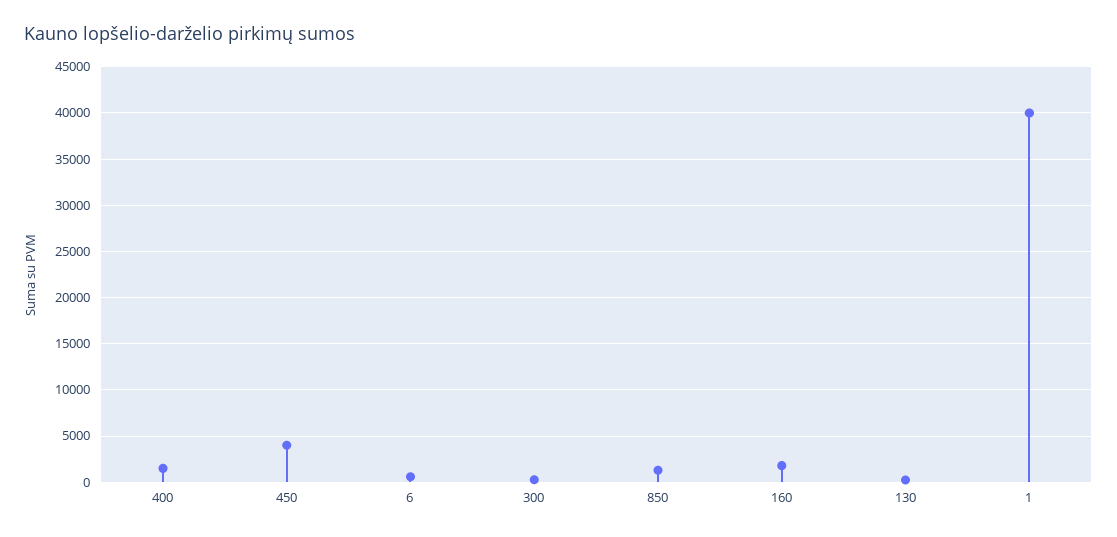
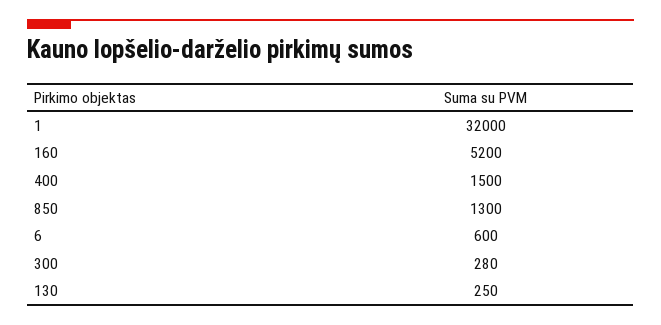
  {
    "400": 1500,
-   "450": 4000,
    "6": 600,
    "300": 280,
    "850": 1300,
-   "160": 2000,
+   "160": 5200,
    "130": 250,
-   "1": 40000
+   "1": 32000
  }

